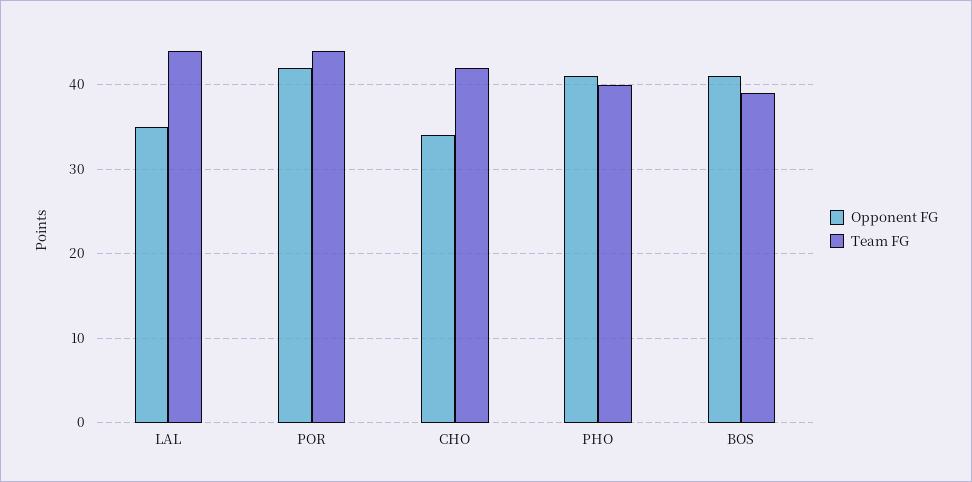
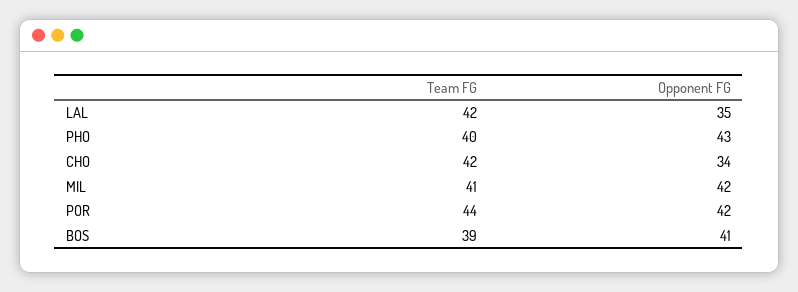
  {
    "Opponent FG": {
      "LAL": 35,
      "POR": 42,
      "CHO": 34,
-     "PHO": 41,
+     "PHO": 43,
-     "BOS": 41
+     "BOS": 41,
+     "MIL": 42
    },
    "Team FG": {
-     "LAL": 44,
+     "LAL": 42,
      "POR": 44,
      "CHO": 42,
      "PHO": 40,
-     "BOS": 39
+     "BOS": 39,
+     "MIL": 41
    }
  }

